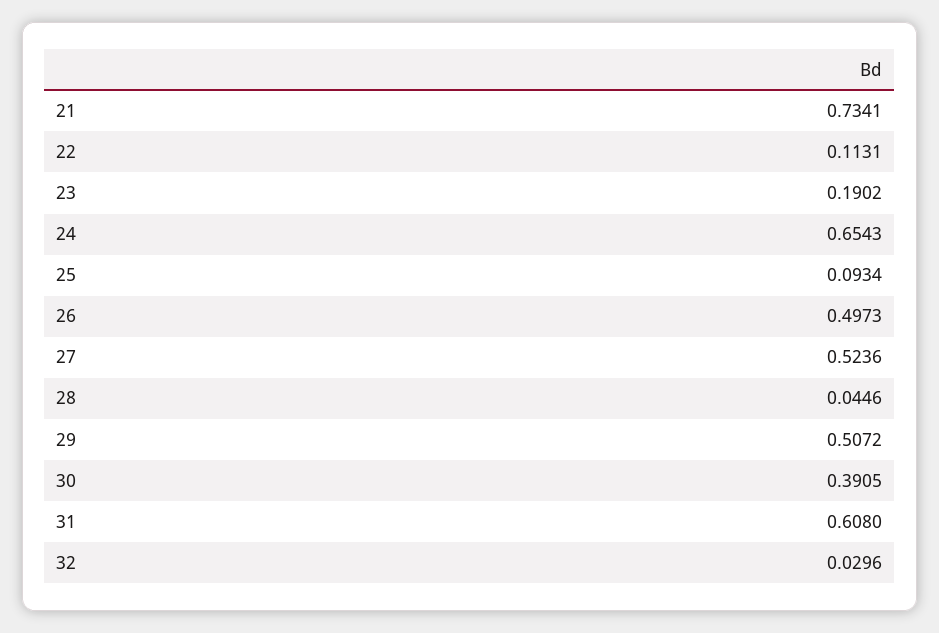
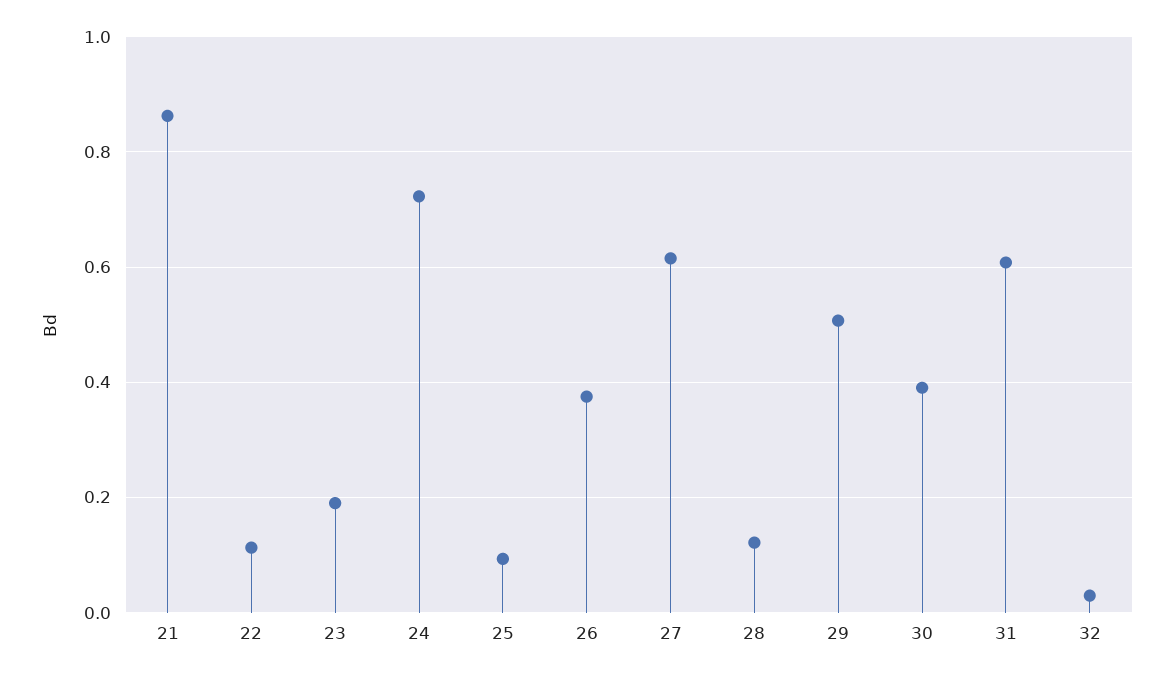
  {
-   "21": 0.7341,
+   "21": 0.86,
    "22": 0.1131,
    "23": 0.1902,
-   "24": 0.6543,
+   "24": 0.72,
    "25": 0.0934,
-   "26": 0.4973,
+   "26": 0.38,
-   "27": 0.5236,
+   "27": 0.62,
-   "28": 0.0446,
+   "28": 0.12,
    "29": 0.5072,
    "30": 0.3905,
    "31": 0.608,
    "32": 0.0296
  }

